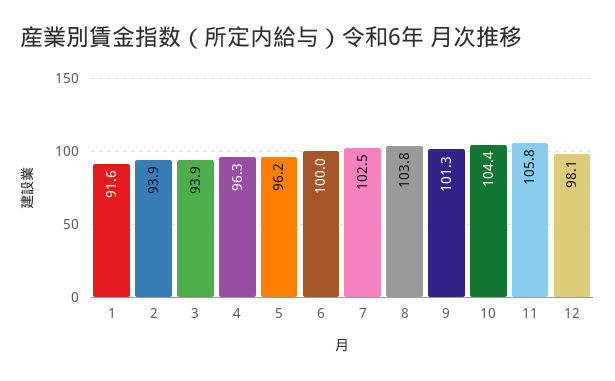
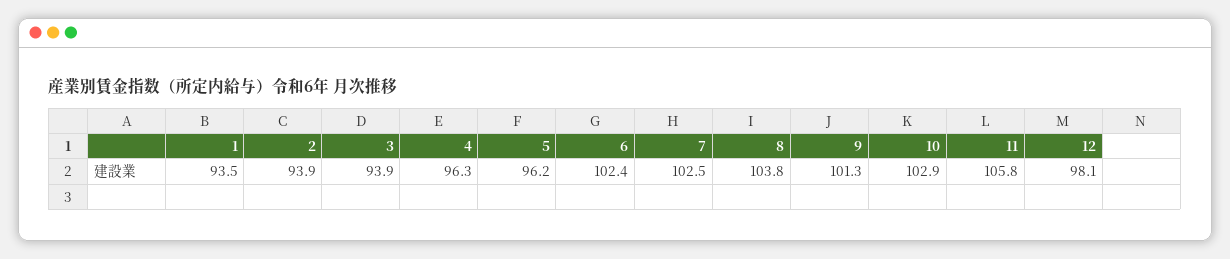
  {
-   "1": 91.6,
+   "1": 93.5,
    "2": 93.9,
    "3": 93.9,
    "4": 96.3,
    "5": 96.2,
-   "6": 100,
+   "6": 102.4,
    "7": 102.5,
    "8": 103.8,
    "9": 101.3,
-   "10": 104.4,
+   "10": 102.9,
    "11": 105.8,
    "12": 98.1
  }

